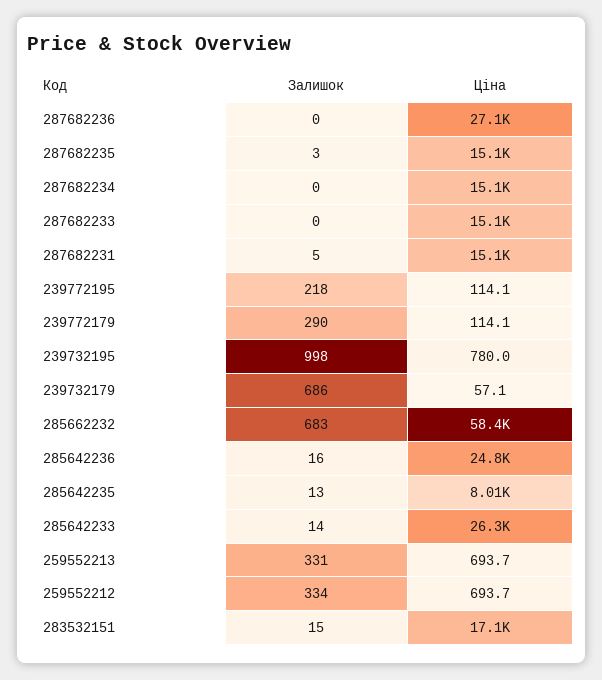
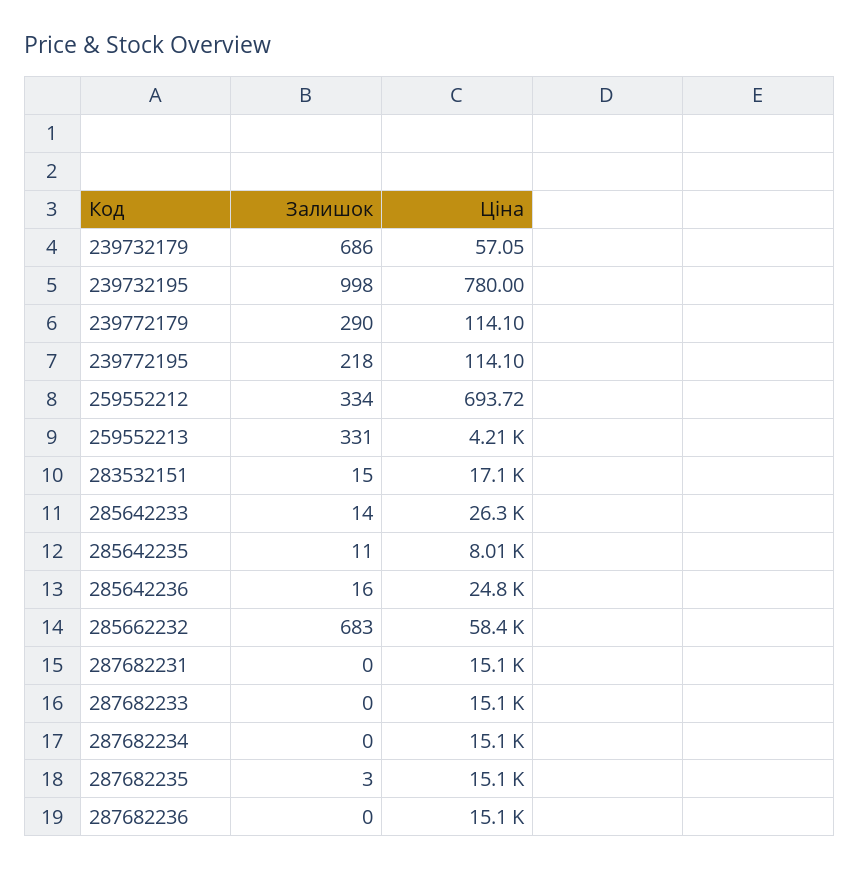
  {
    "Залишок": {
      "287682236": 0,
      "287682235": 3,
      "287682234": 0,
      "287682233": 0,
-     "287682231": 5,
+     "287682231": 0,
      "239772195": 218,
      "239772179": 290,
      "239732195": 998,
      "239732179": 686,
      "285662232": 683,
      "285642236": 16,
-     "285642235": 13,
+     "285642235": 11,
      "285642233": 14,
      "259552213": 331,
      "259552212": 334,
      "283532151": 15
    },
    "Ціна": {
-     "287682236": 27100,
+     "287682236": 15100,
      "287682235": 15100,
      "287682234": 15100,
      "287682233": 15100,
      "287682231": 15100,
      "239772195": 114.1,
      "239772179": 114.1,
      "239732195": 780,
      "239732179": 57.05,
      "285662232": 58400,
      "285642236": 24800,
      "285642235": 8010,
      "285642233": 26300,
-     "259552213": 693.7,
+     "259552213": 4210,
      "259552212": 693.72,
      "283532151": 17100
    }
  }

